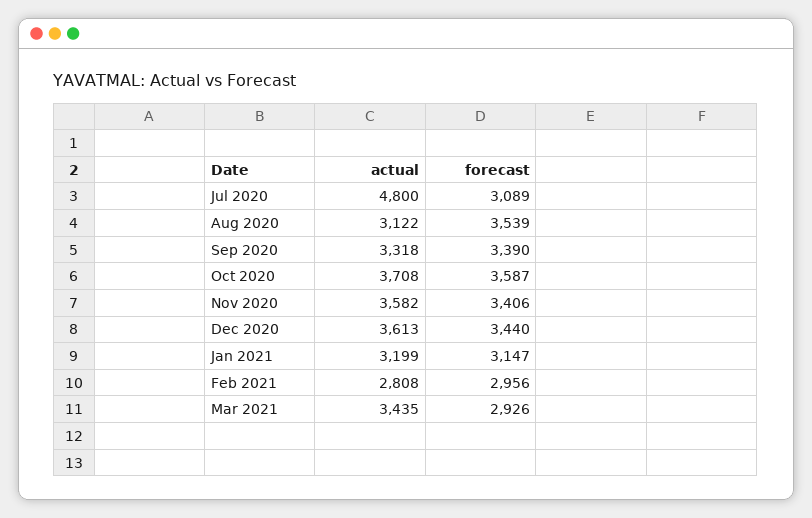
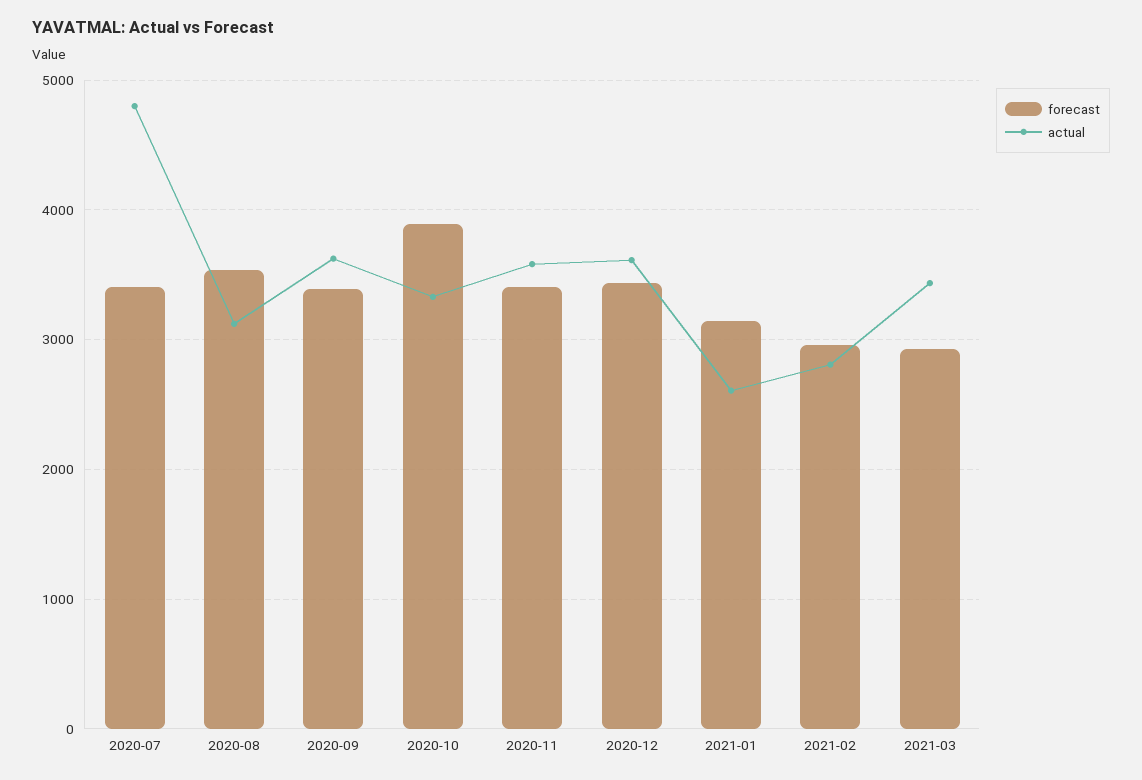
  {
    "actual": {
      "Jul 2020": 4800,
      "Aug 2020": 3122,
-     "Sep 2020": 3318,
+     "Sep 2020": 3600,
-     "Oct 2020": 3708,
+     "Oct 2020": 3300,
      "Nov 2020": 3582,
      "Dec 2020": 3613,
-     "Jan 2021": 3199,
+     "Jan 2021": 2600,
      "Feb 2021": 2808,
      "Mar 2021": 3435
    },
    "forecast": {
-     "Jul 2020": 3089,
+     "Jul 2020": 3400,
      "Aug 2020": 3539,
      "Sep 2020": 3390,
-     "Oct 2020": 3587,
+     "Oct 2020": 3900,
      "Nov 2020": 3406,
      "Dec 2020": 3440,
      "Jan 2021": 3147,
      "Feb 2021": 2956,
      "Mar 2021": 2926
    }
  }

